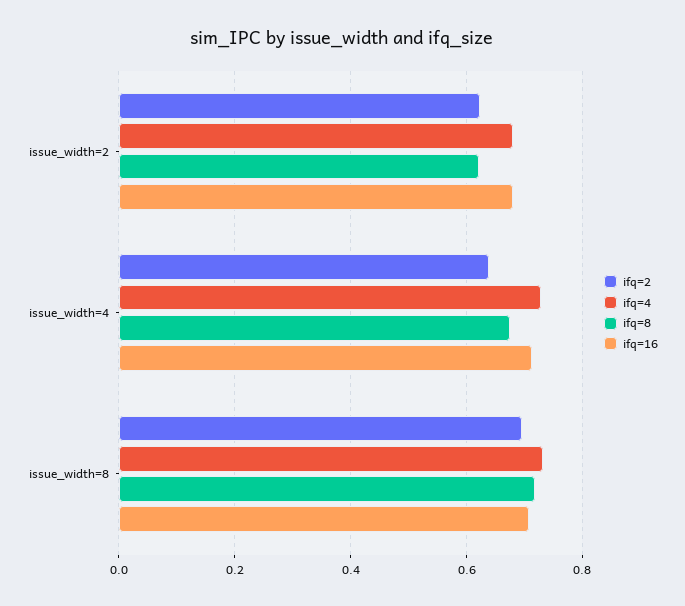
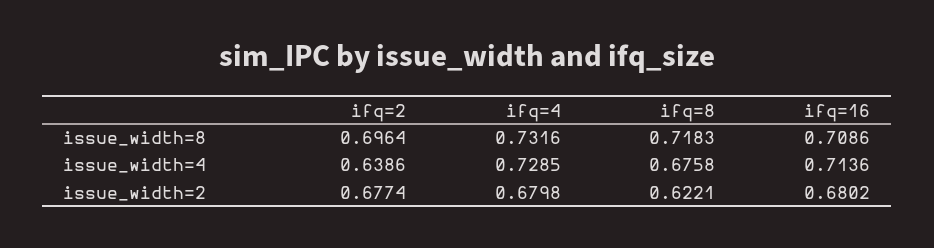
  {
    "ifq=2": {
-     "issue_width=2": 0.62,
+     "issue_width=2": 0.6774,
      "issue_width=4": 0.6386,
      "issue_width=8": 0.6964
    },
    "ifq=4": {
      "issue_width=2": 0.6798,
      "issue_width=4": 0.7285,
      "issue_width=8": 0.7316
    },
    "ifq=8": {
      "issue_width=2": 0.6221,
      "issue_width=4": 0.6758,
      "issue_width=8": 0.7183
    },
    "ifq=16": {
      "issue_width=2": 0.6802,
      "issue_width=4": 0.7136,
      "issue_width=8": 0.7086
    }
  }

